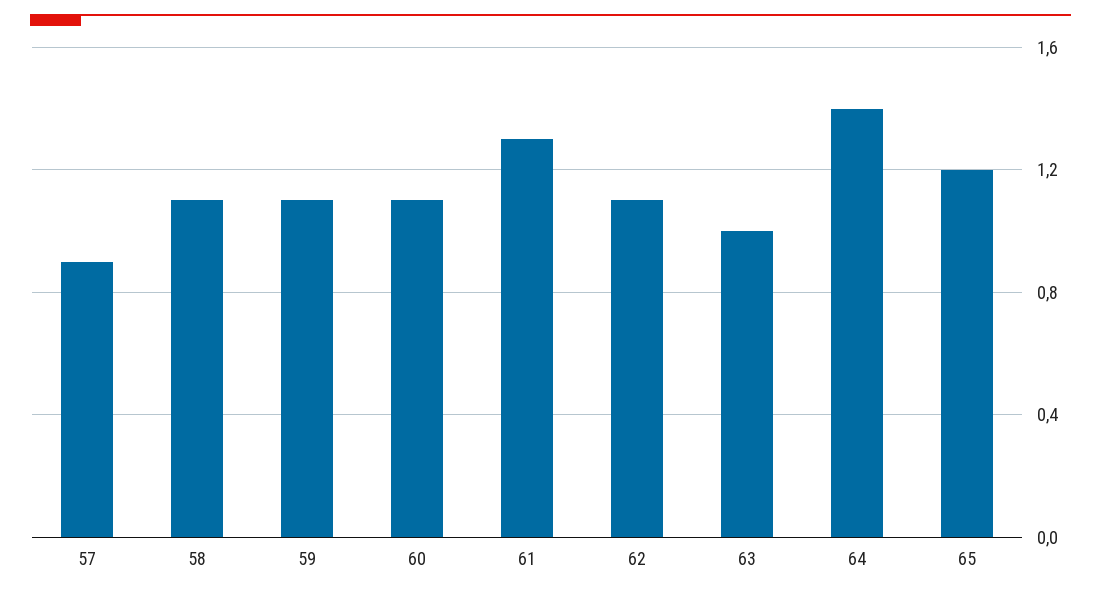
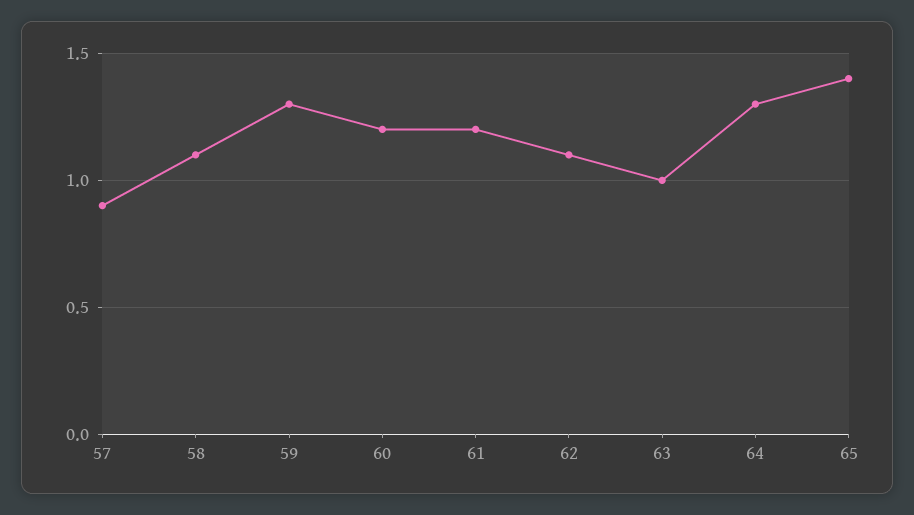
  {
    "57": 0.9,
    "58": 1.1,
-   "59": 1.1,
+   "59": 1.3,
-   "60": 1.1,
+   "60": 1.2,
-   "61": 1.3,
+   "61": 1.2,
    "62": 1.1,
    "63": 1,
-   "64": 1.4,
+   "64": 1.3,
-   "65": 1.2
+   "65": 1.4
  }

